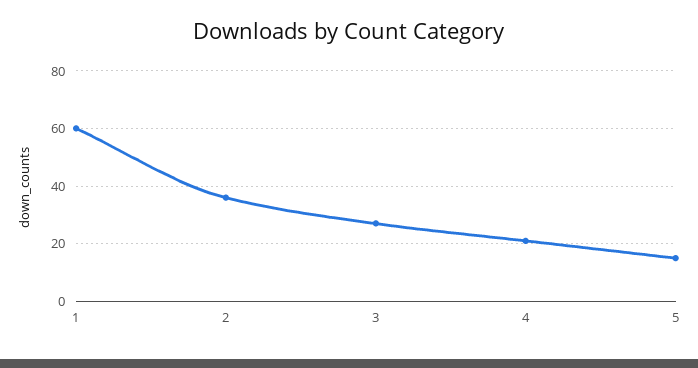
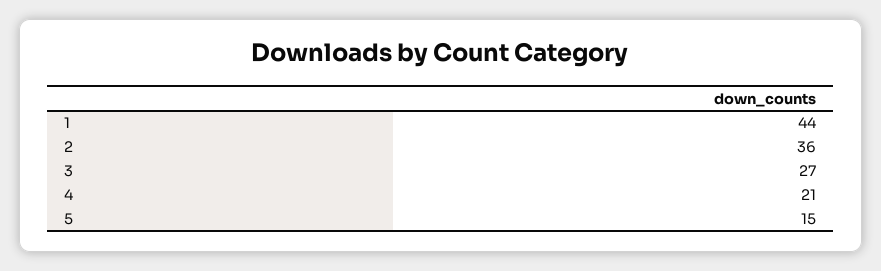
  {
-   "1": 60,
+   "1": 44,
    "2": 36,
    "3": 27,
    "4": 21,
    "5": 15
  }

